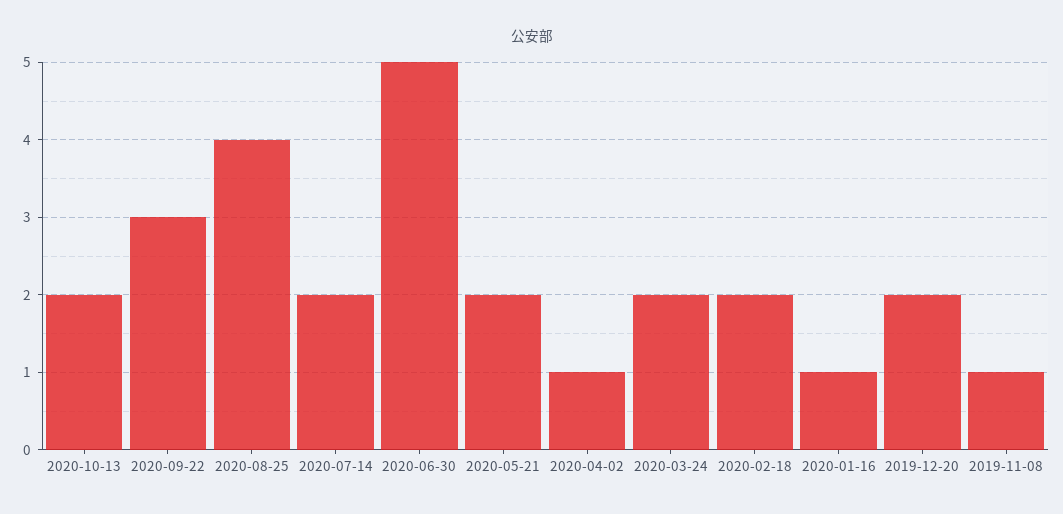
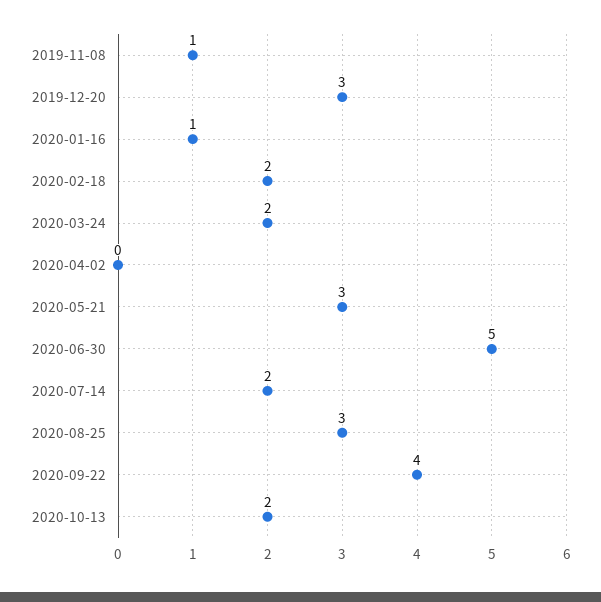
  {
    "2020-10-13": 2,
-   "2020-09-22": 3,
+   "2020-09-22": 4,
-   "2020-08-25": 4,
+   "2020-08-25": 3,
    "2020-07-14": 2,
    "2020-06-30": 5,
-   "2020-05-21": 2,
+   "2020-05-21": 3,
-   "2020-04-02": 1,
+   "2020-04-02": 0,
    "2020-03-24": 2,
    "2020-02-18": 2,
    "2020-01-16": 1,
-   "2019-12-20": 2,
+   "2019-12-20": 3,
    "2019-11-08": 1
  }

